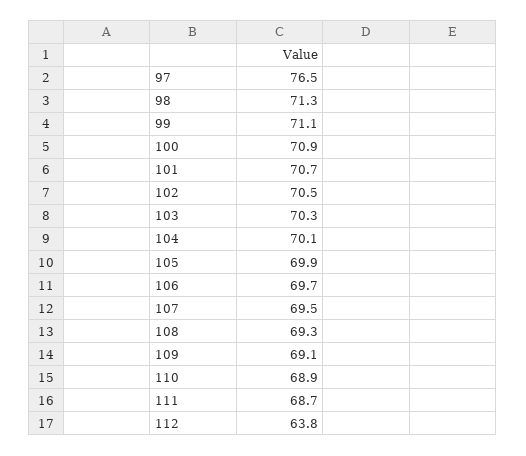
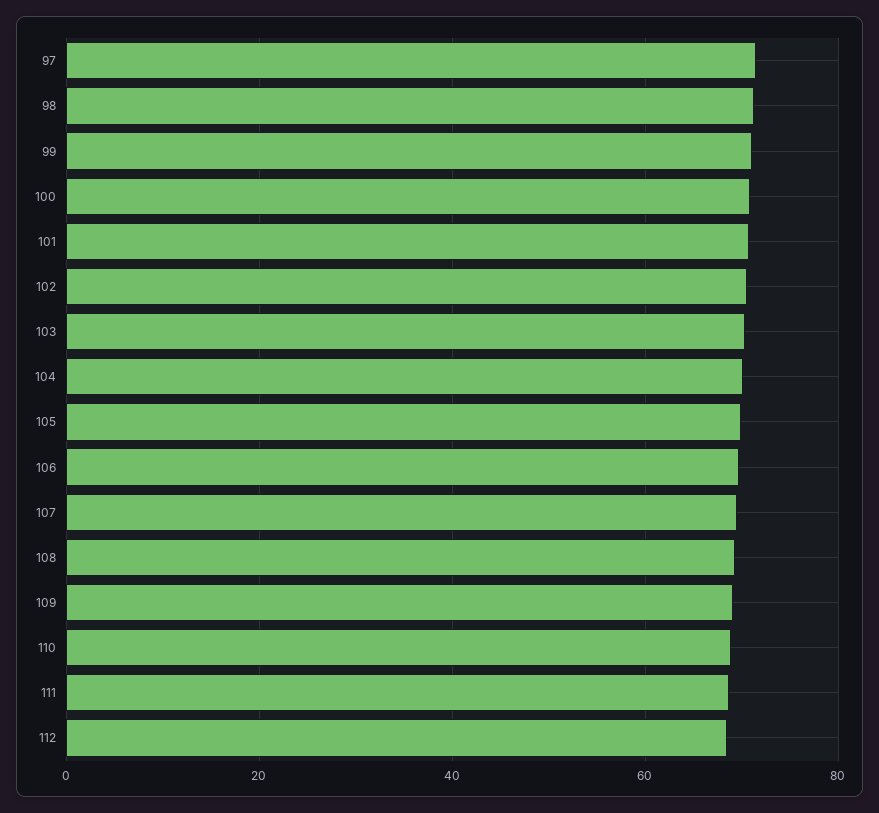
  {
-   "97": 76.5,
+   "97": 72,
    "98": 71.3,
    "99": 71.1,
    "100": 70.9,
    "101": 70.7,
    "102": 70.5,
    "103": 70.3,
    "104": 70.1,
    "105": 69.9,
    "106": 69.7,
    "107": 69.5,
    "108": 69.3,
    "109": 69.1,
    "110": 68.9,
    "111": 68.7,
-   "112": 63.8
+   "112": 68
  }

